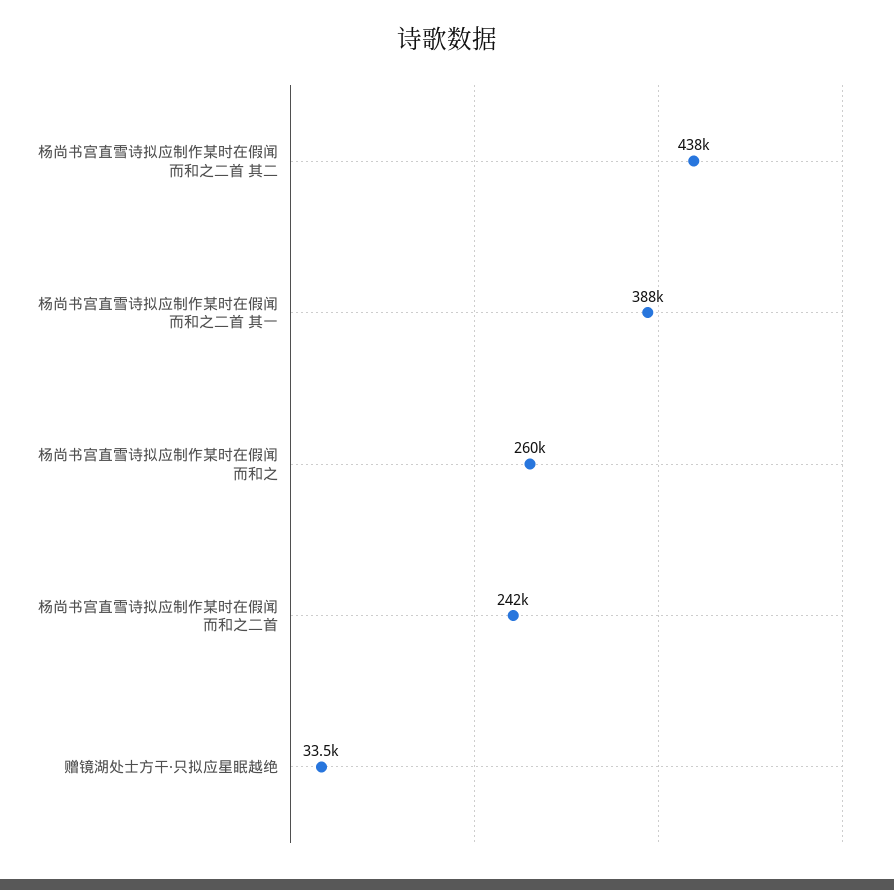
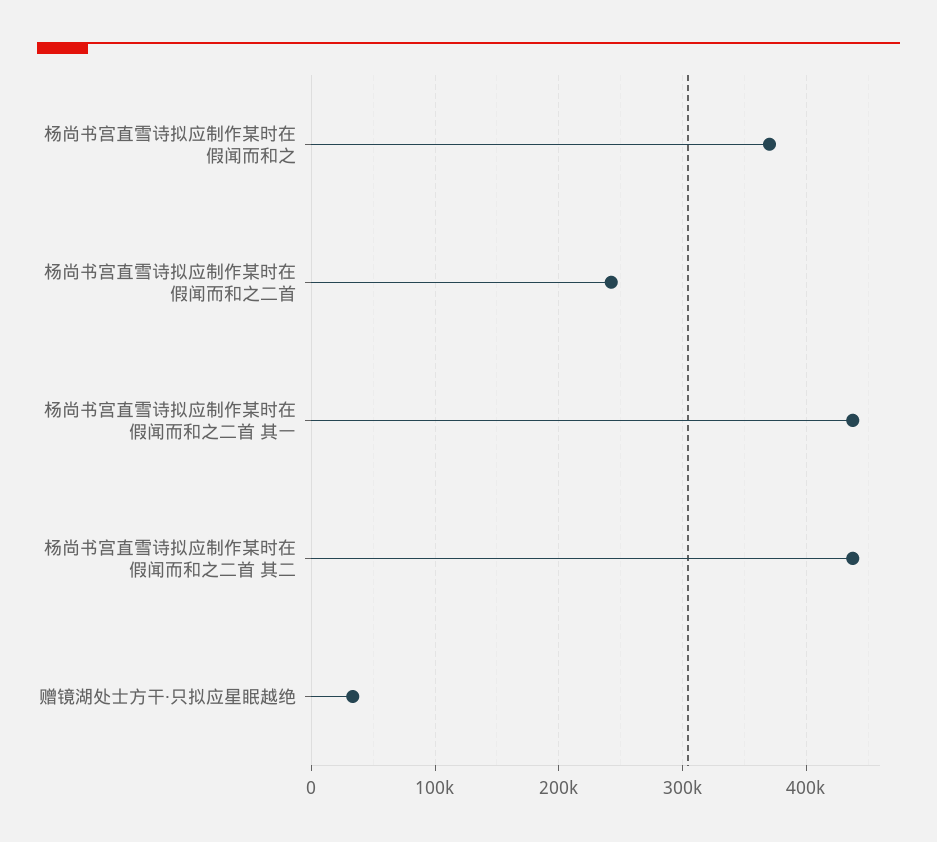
  {
    "杨尚书宫直雪诗拟应制作某时在假闻而和之二首 其二": 438000,
-   "杨尚书宫直雪诗拟应制作某时在假闻而和之二首 其一": 388000,
+   "杨尚书宫直雪诗拟应制作某时在假闻而和之二首 其一": 440000,
-   "杨尚书宫直雪诗拟应制作某时在假闻而和之": 260000,
+   "杨尚书宫直雪诗拟应制作某时在假闻而和之": 370000,
    "杨尚书宫直雪诗拟应制作某时在假闻而和之二首": 242000,
    "赠镜湖处士方干·只拟应星眠越绝": 33500
  }

